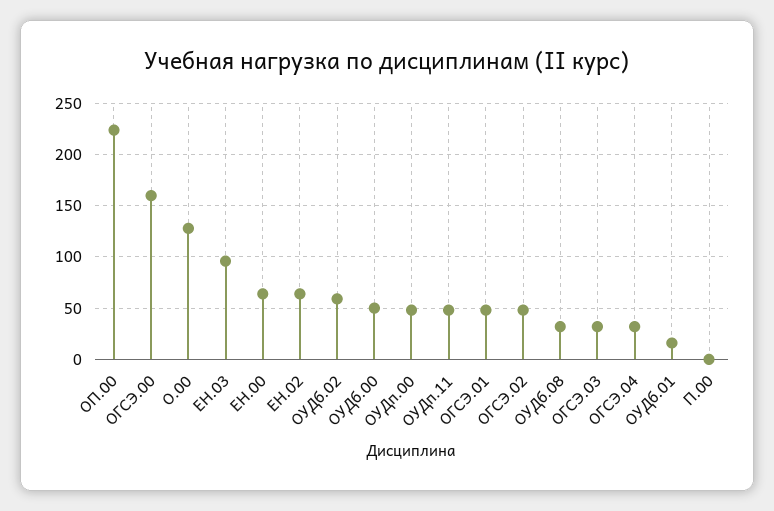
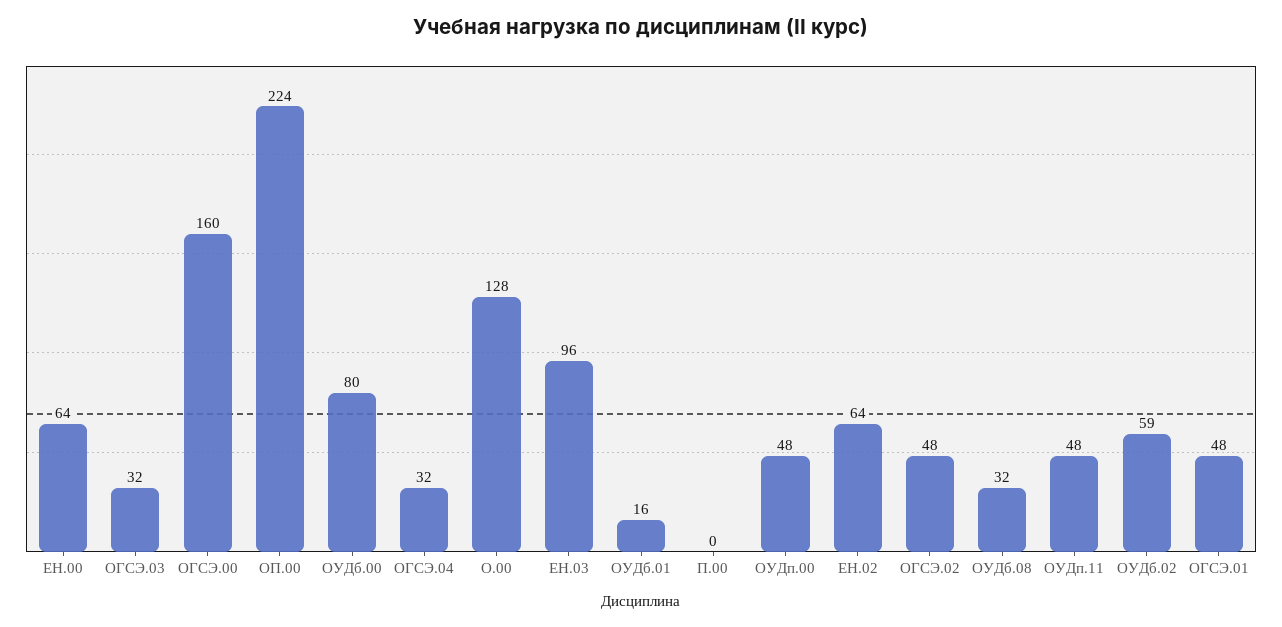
  {
    "ОП.00": 224,
    "ОГСЭ.00": 160,
    "О.00": 128,
    "ЕН.03": 96,
    "ЕН.00": 64,
    "ЕН.02": 64,
    "ОУДб.02": 59,
-   "ОУДб.00": 50,
+   "ОУДб.00": 80,
    "ОУДп.00": 48,
    "ОУДп.11": 48,
    "ОГСЭ.01": 48,
    "ОГСЭ.02": 48,
    "ОУДб.08": 32,
    "ОГСЭ.03": 32,
    "ОГСЭ.04": 32,
    "ОУДб.01": 16,
    "П.00": 0
  }

